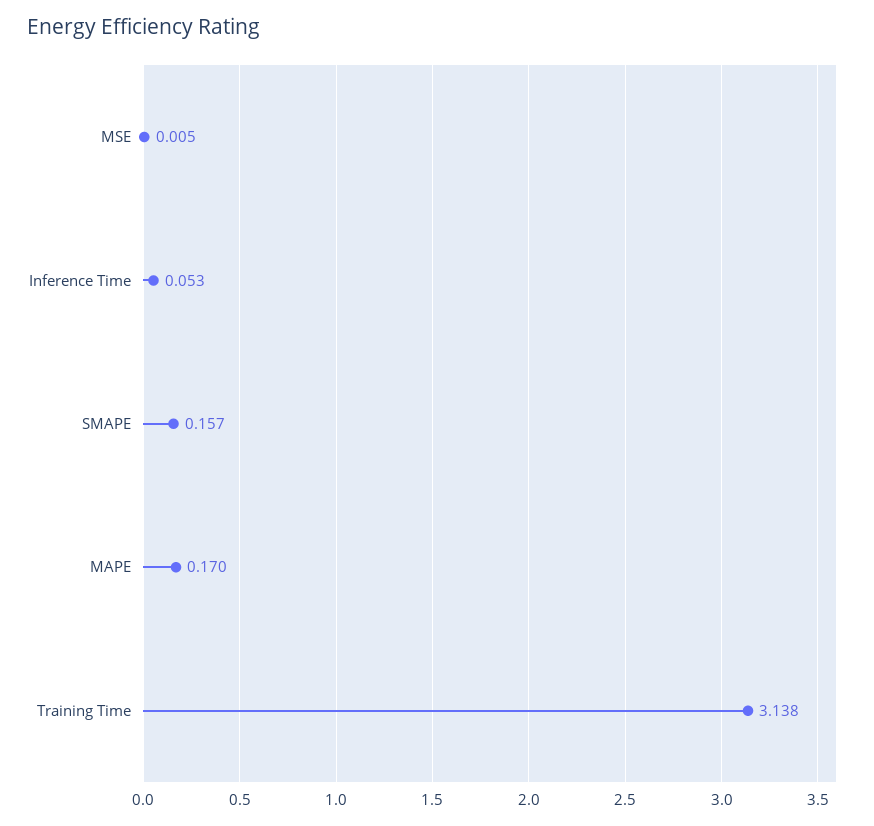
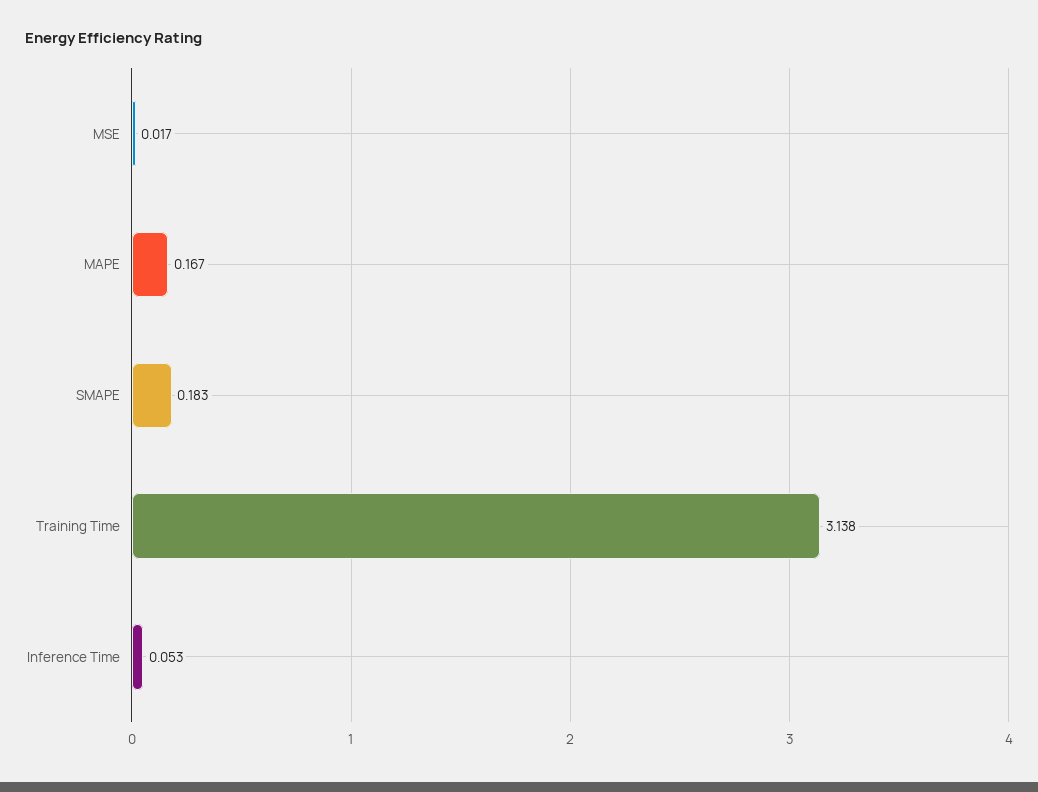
  {
-   "MSE": 0.005,
+   "MSE": 0.017,
    "Inference Time": 0.053,
-   "SMAPE": 0.157,
+   "SMAPE": 0.183,
-   "MAPE": 0.17,
+   "MAPE": 0.167,
    "Training Time": 3.138
  }

